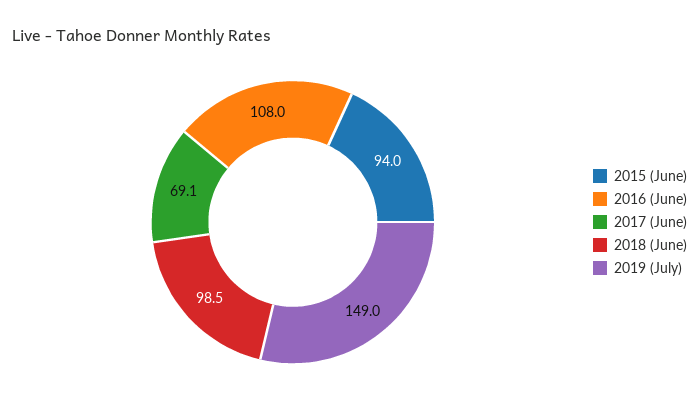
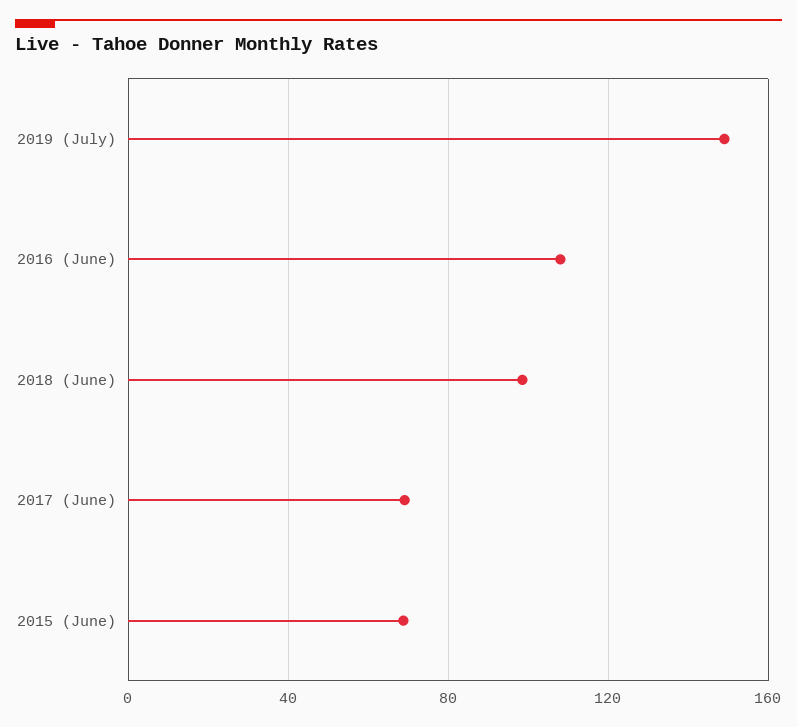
  {
-   "2015 (June)": 94,
+   "2015 (June)": 70,
    "2016 (June)": 108,
    "2017 (June)": 69.1,
    "2018 (June)": 98.5,
    "2019 (July)": 149
  }

